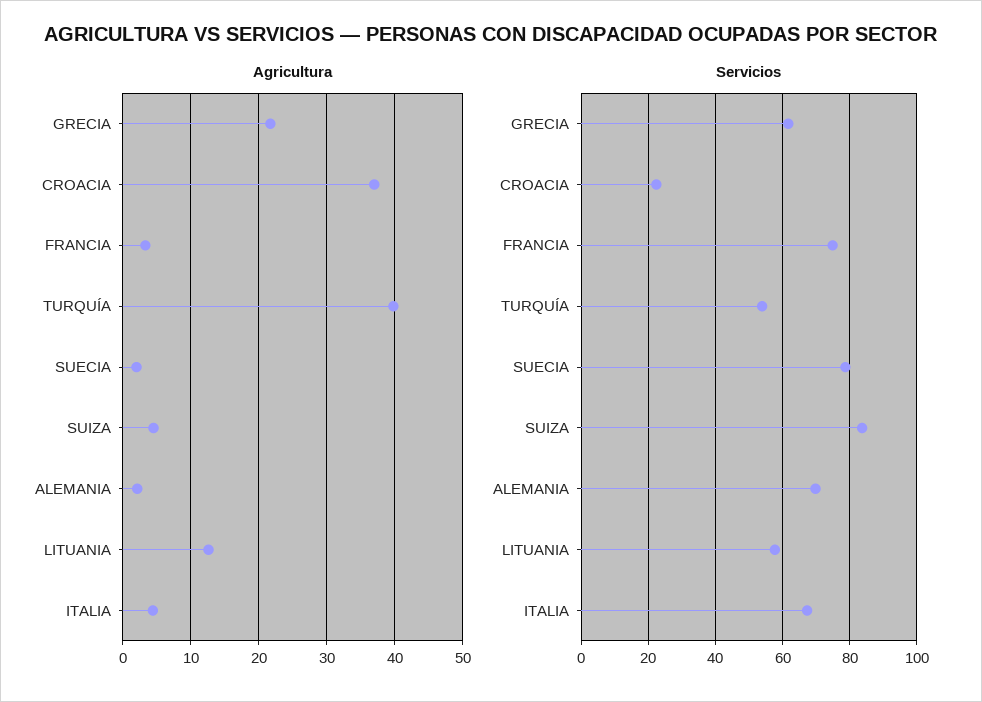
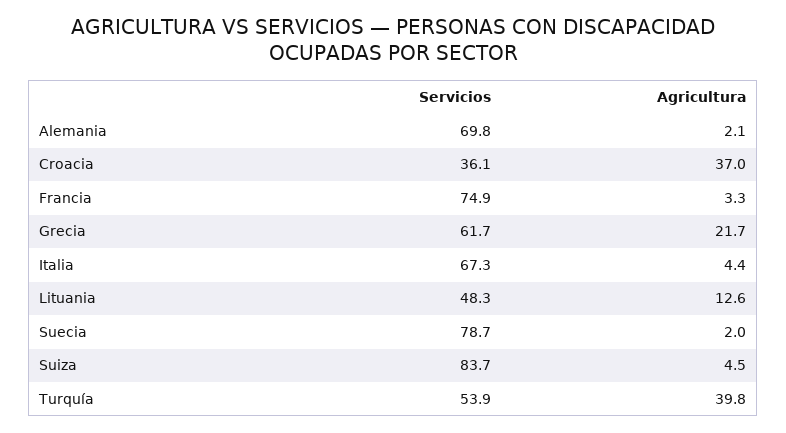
  {
    "Agricultura": {
      "GRECIA": 21.7,
      "CROACIA": 37,
      "FRANCIA": 3.3,
      "TURQUÍA": 39.8,
      "SUECIA": 2,
      "SUIZA": 4.5,
      "ALEMANIA": 2.1,
      "LITUANIA": 12.6,
      "ITALIA": 4.4
    },
    "Servicios": {
      "GRECIA": 61.7,
-     "CROACIA": 22,
+     "CROACIA": 36.1,
      "FRANCIA": 74.9,
      "TURQUÍA": 53.9,
      "SUECIA": 78.7,
      "SUIZA": 83.7,
      "ALEMANIA": 69.8,
-     "LITUANIA": 58,
+     "LITUANIA": 48.3,
      "ITALIA": 67.3
    }
  }

